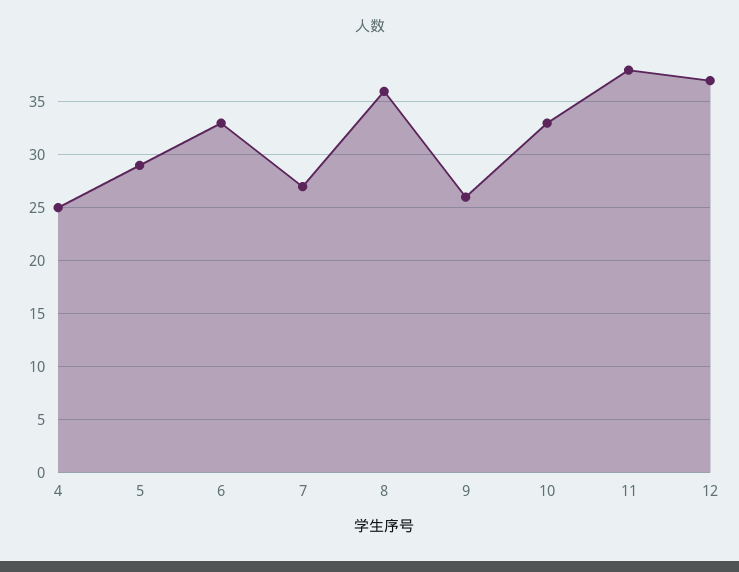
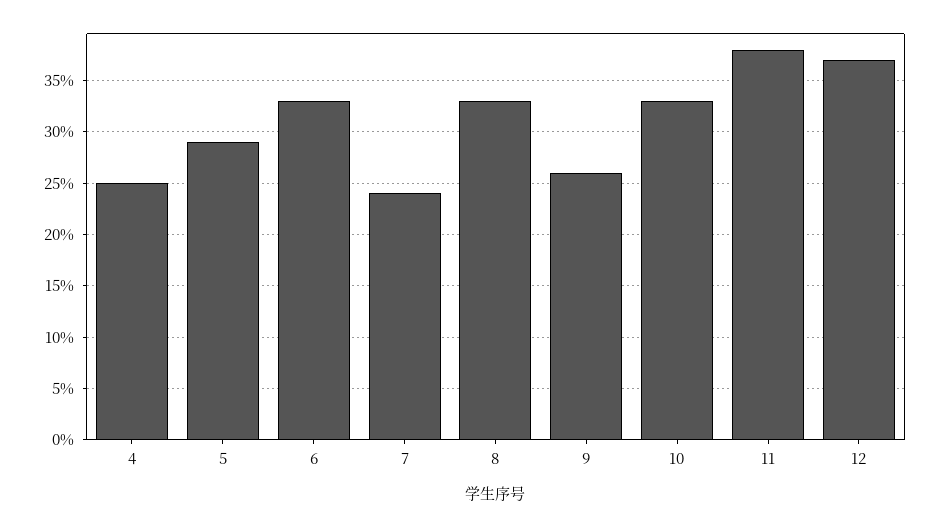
  {
    "4": 25,
    "5": 29,
    "6": 33,
-   "7": 27,
+   "7": 24,
-   "8": 36,
+   "8": 33,
    "9": 26,
    "10": 33,
    "11": 38,
    "12": 37
  }

